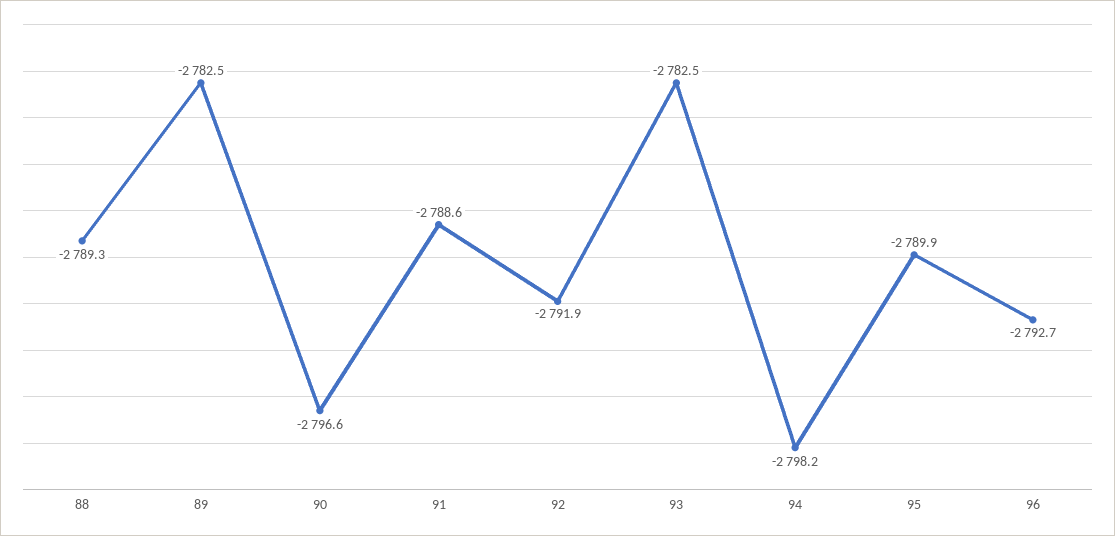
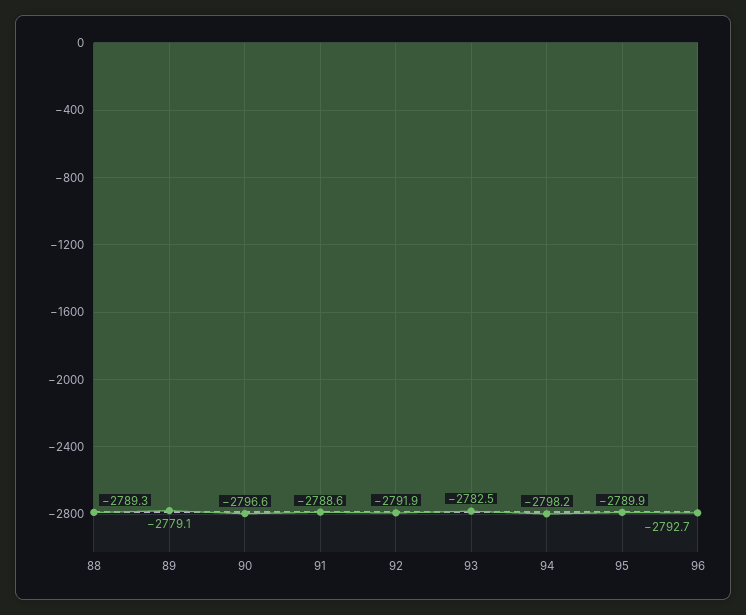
  {
    "88": -2789.3,
-   "89": -2782.5,
+   "89": -2779.1,
    "90": -2796.6,
    "91": -2788.6,
    "92": -2791.9,
    "93": -2782.5,
    "94": -2798.2,
    "95": -2789.9,
    "96": -2792.7
  }

